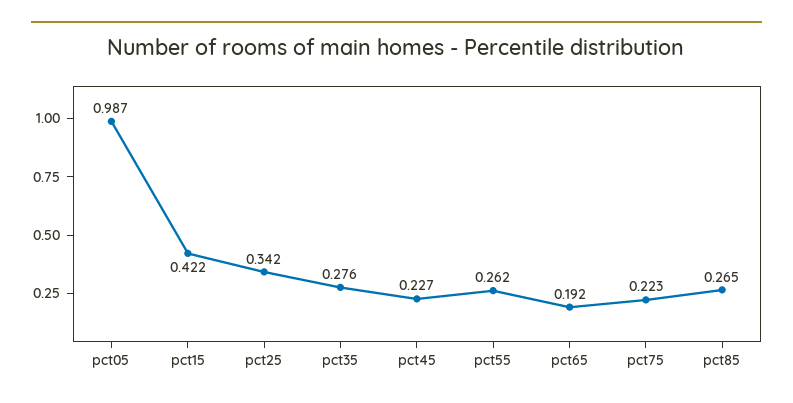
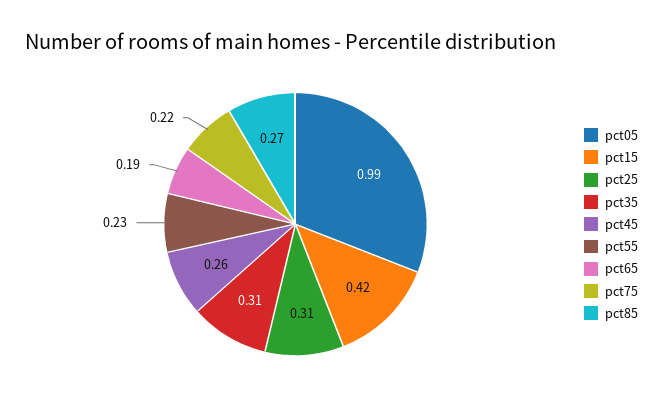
  {
    "pct05": 0.987,
    "pct15": 0.422,
-   "pct25": 0.342,
+   "pct25": 0.31,
-   "pct35": 0.276,
+   "pct35": 0.31,
-   "pct45": 0.227,
+   "pct45": 0.26,
-   "pct55": 0.262,
+   "pct55": 0.23,
    "pct65": 0.192,
    "pct75": 0.223,
    "pct85": 0.265
  }

